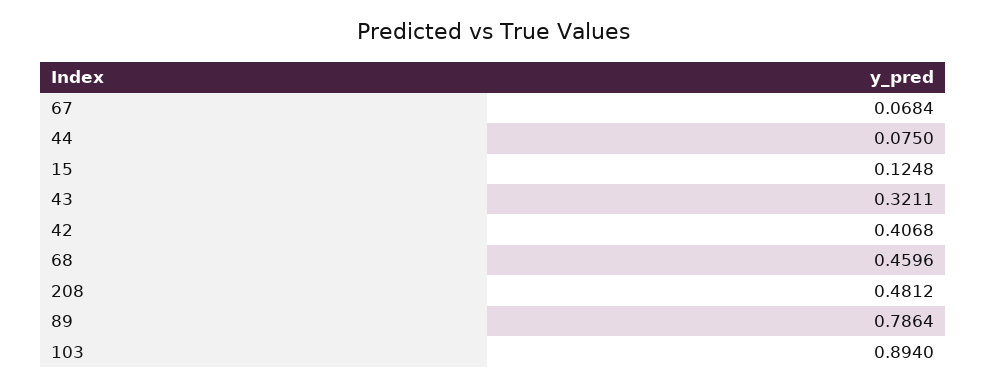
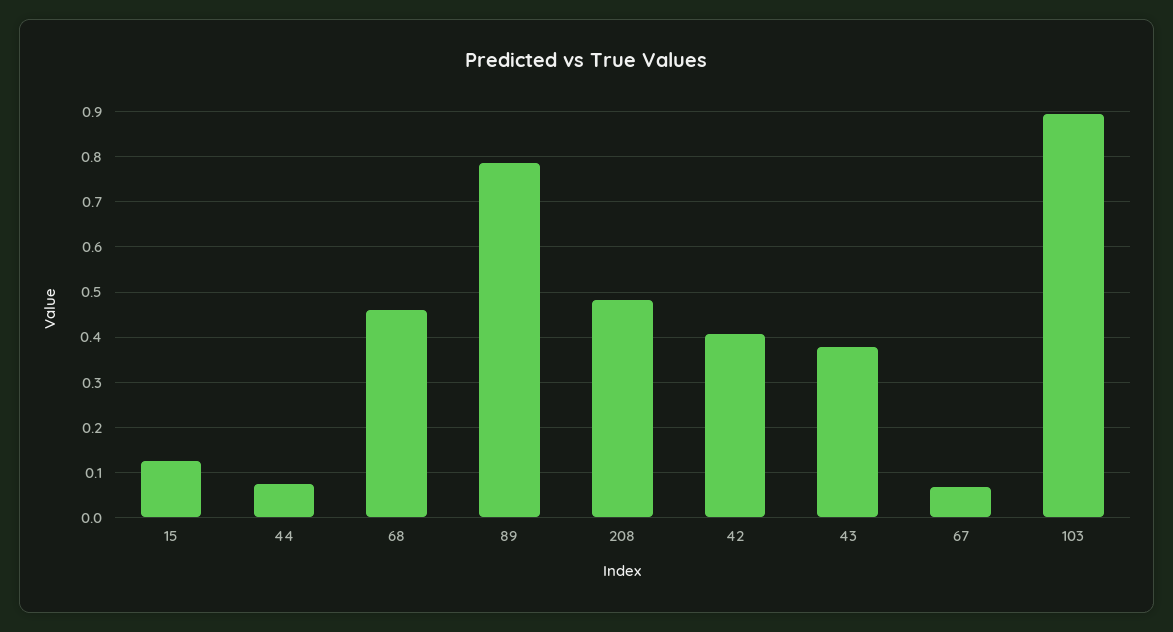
  {
    "67": 0.0684,
    "44": 0.075,
    "15": 0.1248,
-   "43": 0.3211,
+   "43": 0.38,
    "42": 0.4068,
    "68": 0.4596,
    "208": 0.4812,
    "89": 0.7864,
    "103": 0.894
  }

